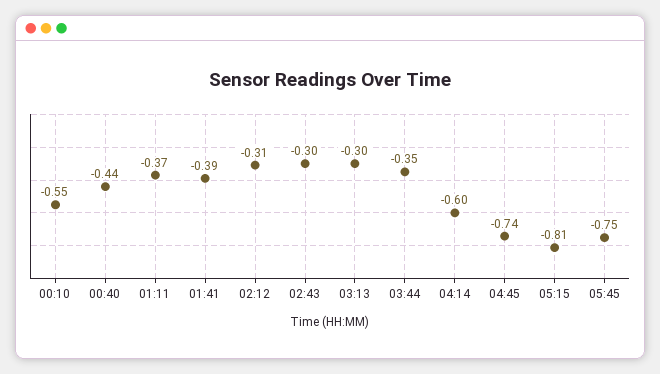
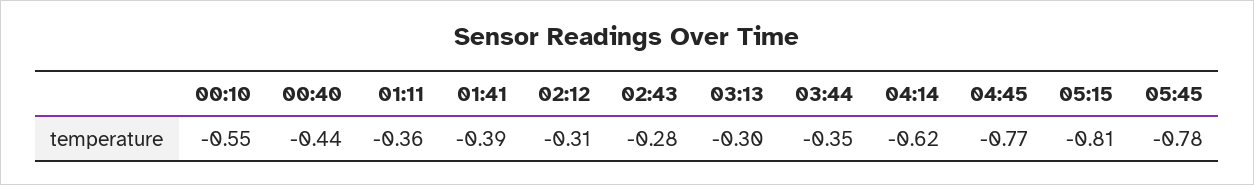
  {
    "00:10": -0.55,
    "00:40": -0.44,
-   "01:11": -0.37,
+   "01:11": -0.36,
    "01:41": -0.39,
    "02:12": -0.31,
-   "02:43": -0.3,
+   "02:43": -0.28,
    "03:13": -0.3,
    "03:44": -0.35,
-   "04:14": -0.6,
+   "04:14": -0.62,
-   "04:45": -0.74,
+   "04:45": -0.77,
    "05:15": -0.81,
-   "05:45": -0.75
+   "05:45": -0.78
  }

